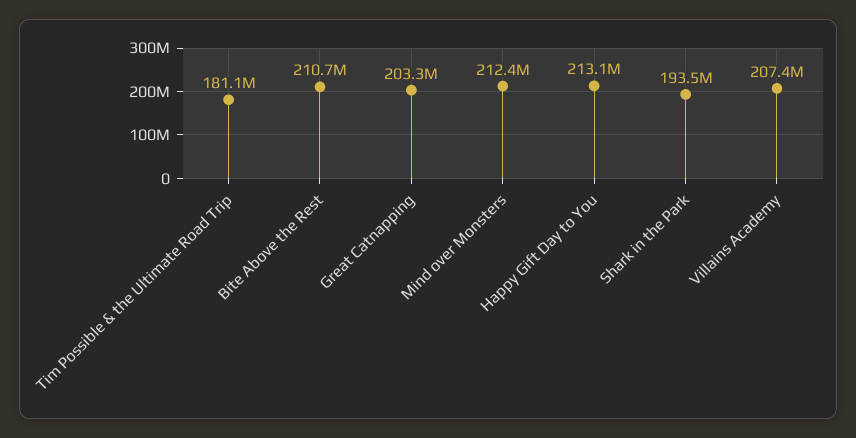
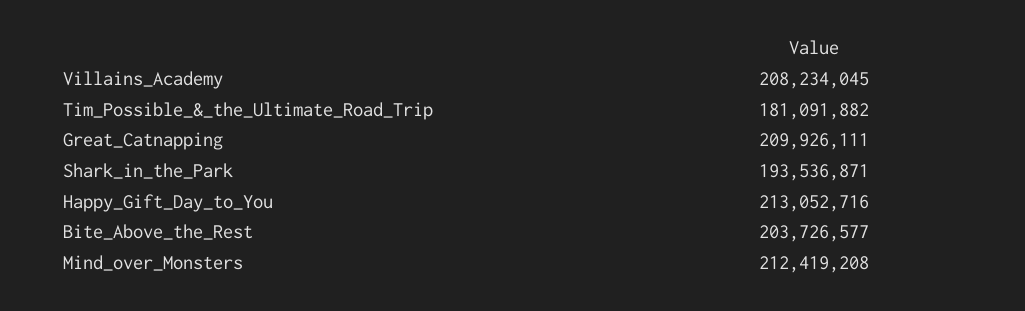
  {
    "Tim Possible & the Ultimate Road Trip": 181091882,
-   "Bite Above the Rest": 210700000,
+   "Bite Above the Rest": 203726577,
-   "Great Catnapping": 203300000,
+   "Great Catnapping": 209926111,
    "Mind over Monsters": 212419208,
    "Happy Gift Day to You": 213052716,
    "Shark in the Park": 193536871,
-   "Villains Academy": 207400000
+   "Villains Academy": 208234045
  }

